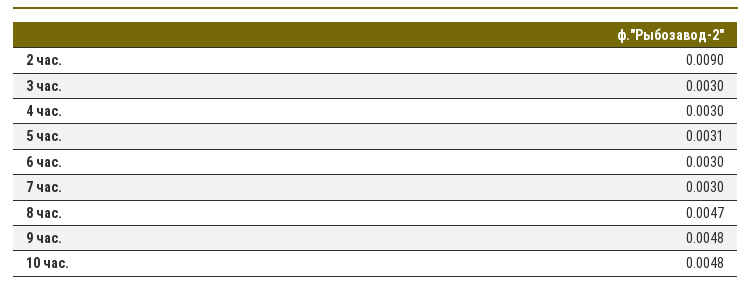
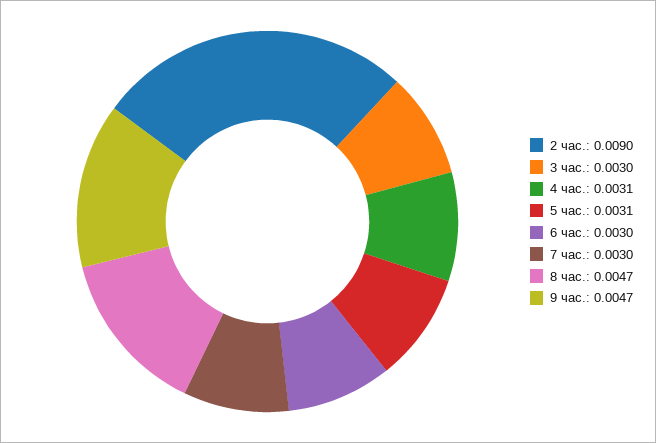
  {
    "2 час.": 0.009,
    "3 час.": 0.003,
-   "4 час.": 0.003,
+   "4 час.": 0.0031,
    "5 час.": 0.0031,
    "6 час.": 0.003,
    "7 час.": 0.003,
    "8 час.": 0.0047,
-   "9 час.": 0.0048,
+   "9 час.": 0.0047
-   "10 час.": 0.0048
  }

